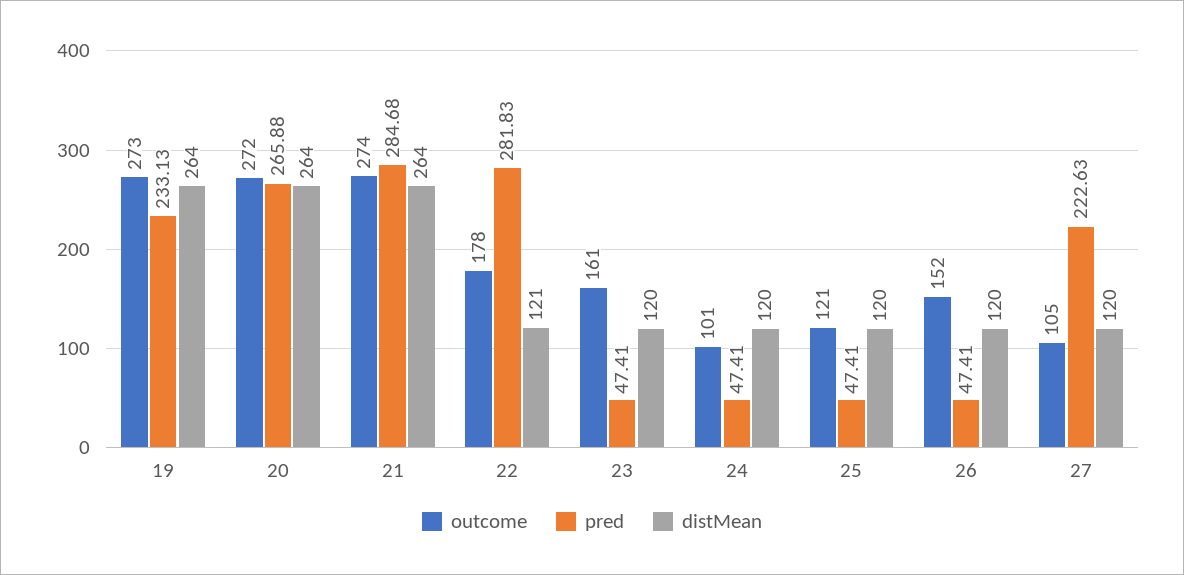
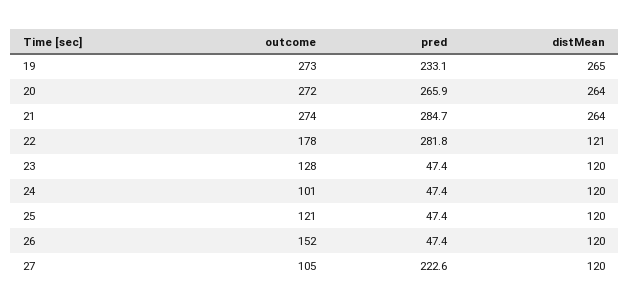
  {
    "outcome": {
      "19": 273,
      "20": 272,
      "21": 274,
      "22": 178,
-     "23": 161,
+     "23": 128,
      "24": 101,
      "25": 121,
      "26": 152,
      "27": 105
    },
    "pred": {
      "19": 233.13,
      "20": 265.88,
      "21": 284.68,
      "22": 281.83,
      "23": 47.41,
      "24": 47.41,
      "25": 47.41,
      "26": 47.41,
      "27": 222.63
    },
    "distMean": {
-     "19": 264,
+     "19": 265,
      "20": 264,
      "21": 264,
      "22": 121,
      "23": 120,
      "24": 120,
      "25": 120,
      "26": 120,
      "27": 120
    }
  }

